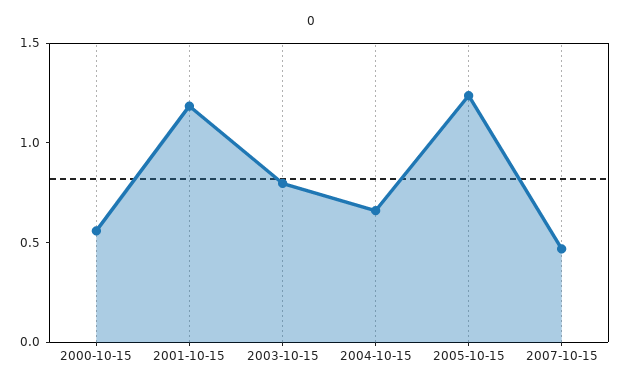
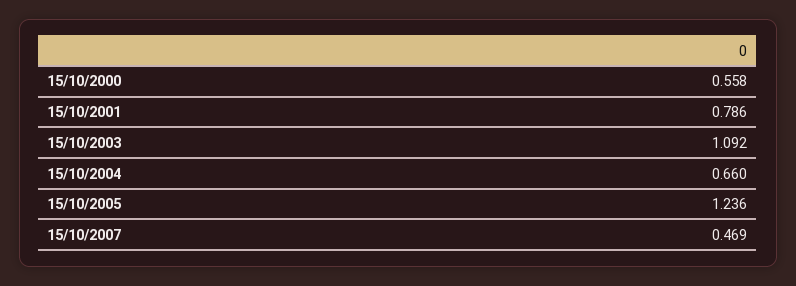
  {
    "2000-10-15": 0.558,
-   "2001-10-15": 1.2,
+   "2001-10-15": 0.786,
-   "2003-10-15": 0.8,
+   "2003-10-15": 1.092,
    "2004-10-15": 0.66,
    "2005-10-15": 1.236,
    "2007-10-15": 0.469
  }

